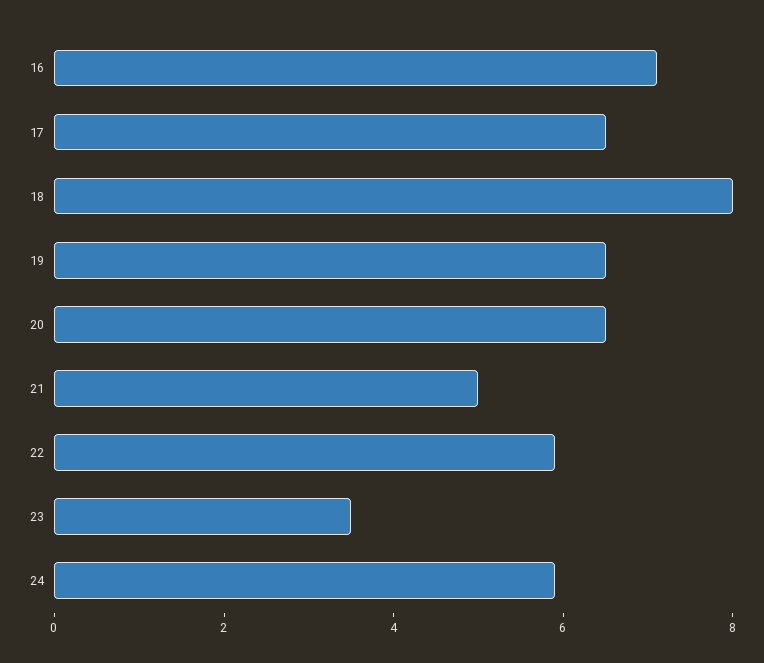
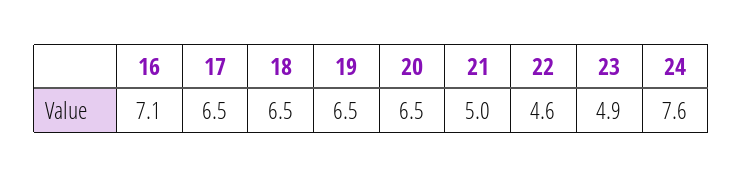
  {
    "16": 7.1,
    "17": 6.5,
-   "18": 8,
+   "18": 6.5,
    "19": 6.5,
    "20": 6.5,
    "21": 5,
-   "22": 6,
+   "22": 4.6,
-   "23": 3.5,
+   "23": 4.9,
-   "24": 6
+   "24": 7.6
  }

